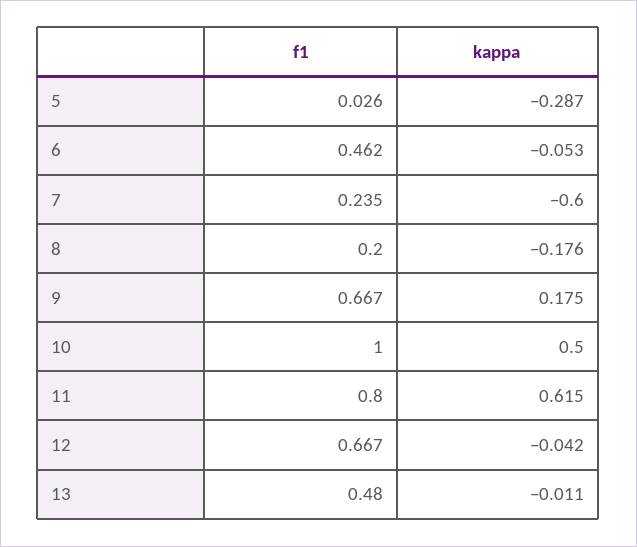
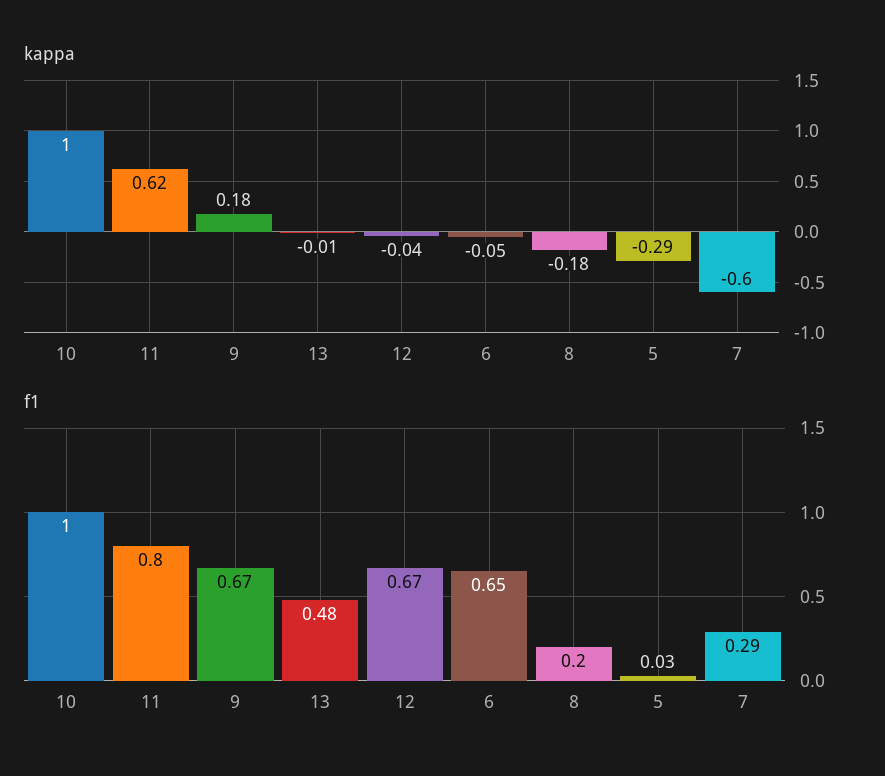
  {
    "f1": {
      "5": 0.026,
-     "6": 0.462,
+     "6": 0.65,
-     "7": 0.235,
+     "7": 0.29,
      "8": 0.2,
      "9": 0.667,
      "10": 1,
      "11": 0.8,
      "12": 0.667,
      "13": 0.48
    },
    "kappa": {
      "5": -0.287,
      "6": -0.053,
      "7": -0.6,
      "8": -0.176,
      "9": 0.175,
-     "10": 0.5,
+     "10": 1,
      "11": 0.615,
      "12": -0.042,
      "13": -0.011
    }
  }

